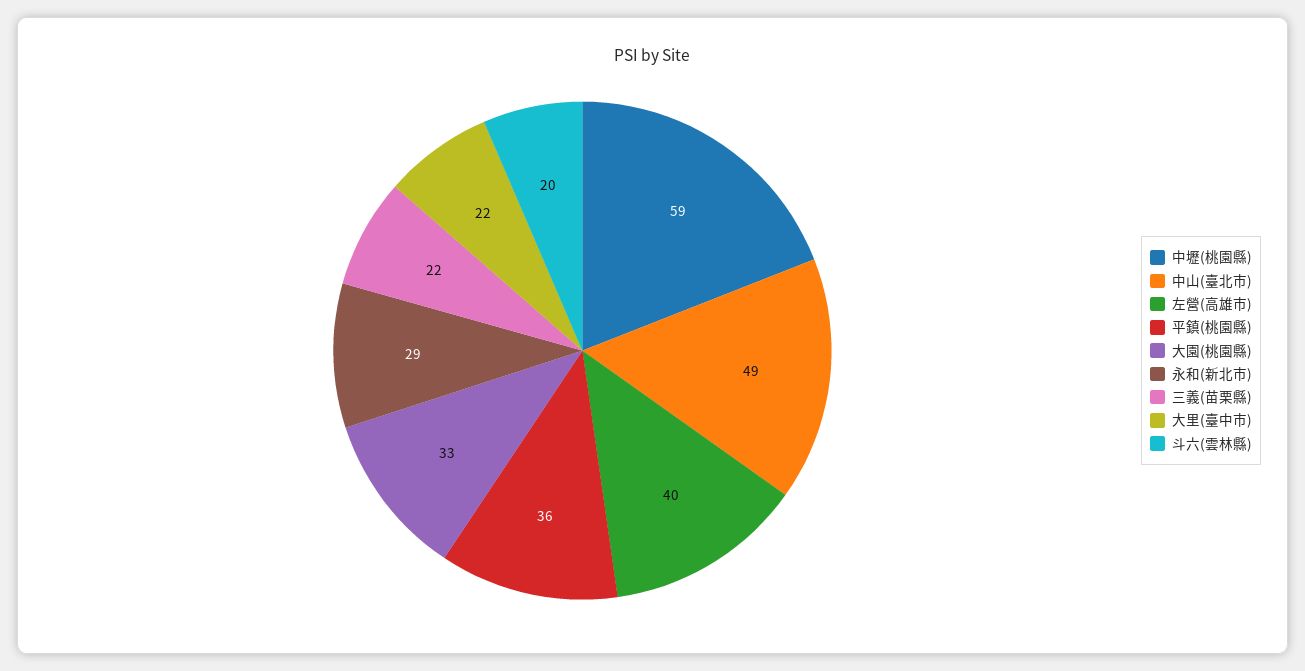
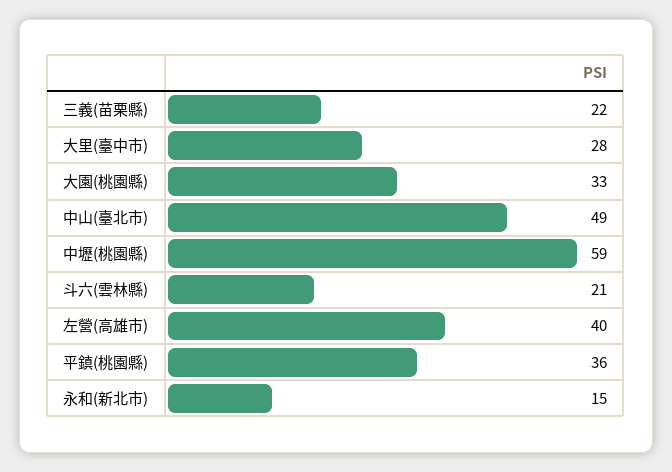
  {
    "中壢(桃園縣)": 59,
    "中山(臺北市)": 49,
    "左營(高雄市)": 40,
    "平鎮(桃園縣)": 36,
    "大園(桃園縣)": 33,
-   "永和(新北市)": 29,
+   "永和(新北市)": 15,
    "三義(苗栗縣)": 22,
-   "大里(臺中市)": 22,
+   "大里(臺中市)": 28,
-   "斗六(雲林縣)": 20
+   "斗六(雲林縣)": 21
  }

